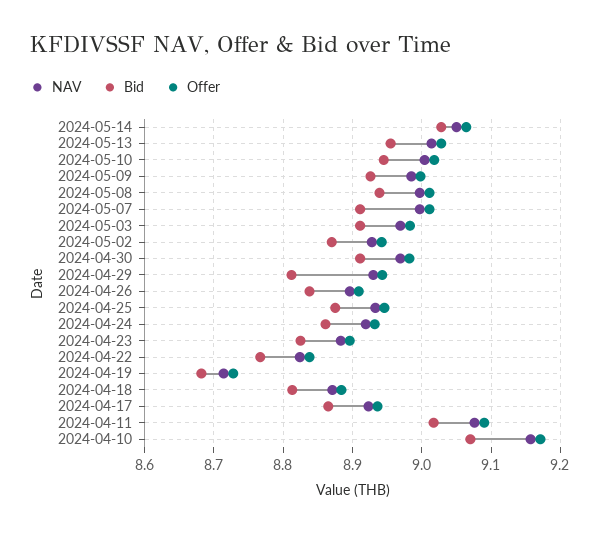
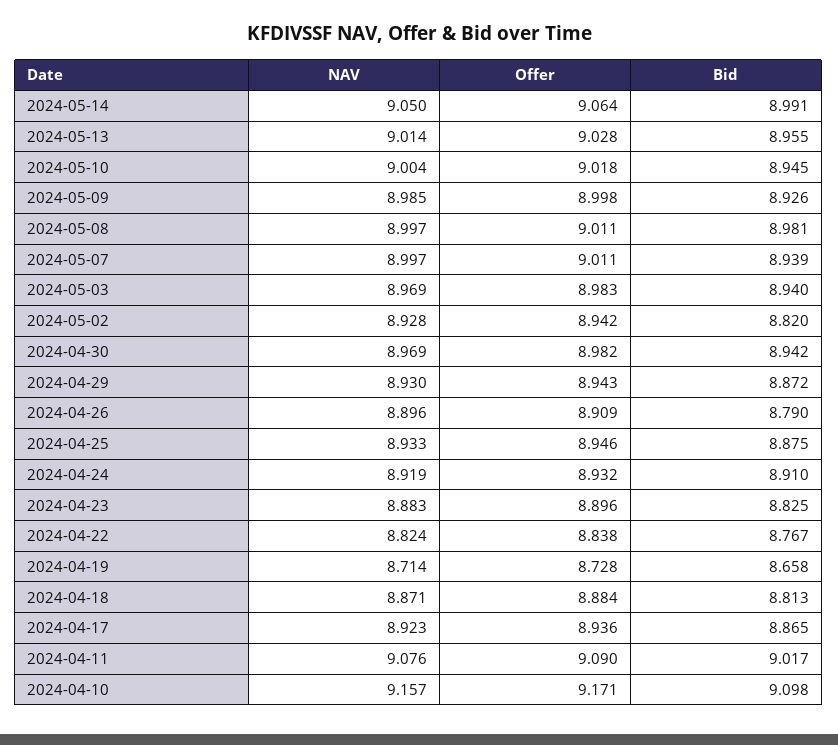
  {
    "NAV": {
      "2024-05-14": 9.05,
      "2024-05-13": 9.014,
      "2024-05-10": 9.004,
      "2024-05-09": 8.985,
      "2024-05-08": 8.997,
      "2024-05-07": 8.997,
      "2024-05-03": 8.969,
      "2024-05-02": 8.928,
      "2024-04-30": 8.969,
      "2024-04-29": 8.93,
      "2024-04-26": 8.896,
      "2024-04-25": 8.933,
      "2024-04-24": 8.919,
      "2024-04-23": 8.883,
      "2024-04-22": 8.824,
      "2024-04-19": 8.714,
      "2024-04-18": 8.871,
      "2024-04-17": 8.923,
      "2024-04-11": 9.076,
      "2024-04-10": 9.157
    },
    "Bid": {
-     "2024-05-14": 9.03,
+     "2024-05-14": 8.991,
      "2024-05-13": 8.955,
      "2024-05-10": 8.945,
      "2024-05-09": 8.926,
-     "2024-05-08": 8.94,
+     "2024-05-08": 8.981,
-     "2024-05-07": 8.91,
+     "2024-05-07": 8.939,
-     "2024-05-03": 8.91,
+     "2024-05-03": 8.94,
-     "2024-05-02": 8.87,
+     "2024-05-02": 8.82,
-     "2024-04-30": 8.91,
+     "2024-04-30": 8.942,
-     "2024-04-29": 8.81,
+     "2024-04-29": 8.872,
-     "2024-04-26": 8.84,
+     "2024-04-26": 8.79,
      "2024-04-25": 8.875,
-     "2024-04-24": 8.86,
+     "2024-04-24": 8.91,
      "2024-04-23": 8.825,
      "2024-04-22": 8.767,
-     "2024-04-19": 8.68,
+     "2024-04-19": 8.658,
      "2024-04-18": 8.813,
      "2024-04-17": 8.865,
      "2024-04-11": 9.017,
-     "2024-04-10": 9.07
+     "2024-04-10": 9.098
    },
    "Offer": {
      "2024-05-14": 9.064,
      "2024-05-13": 9.028,
      "2024-05-10": 9.018,
      "2024-05-09": 8.998,
      "2024-05-08": 9.011,
      "2024-05-07": 9.011,
      "2024-05-03": 8.983,
      "2024-05-02": 8.942,
      "2024-04-30": 8.982,
      "2024-04-29": 8.943,
      "2024-04-26": 8.909,
      "2024-04-25": 8.946,
      "2024-04-24": 8.932,
      "2024-04-23": 8.896,
      "2024-04-22": 8.838,
      "2024-04-19": 8.728,
      "2024-04-18": 8.884,
      "2024-04-17": 8.936,
      "2024-04-11": 9.09,
      "2024-04-10": 9.171
    }
  }

